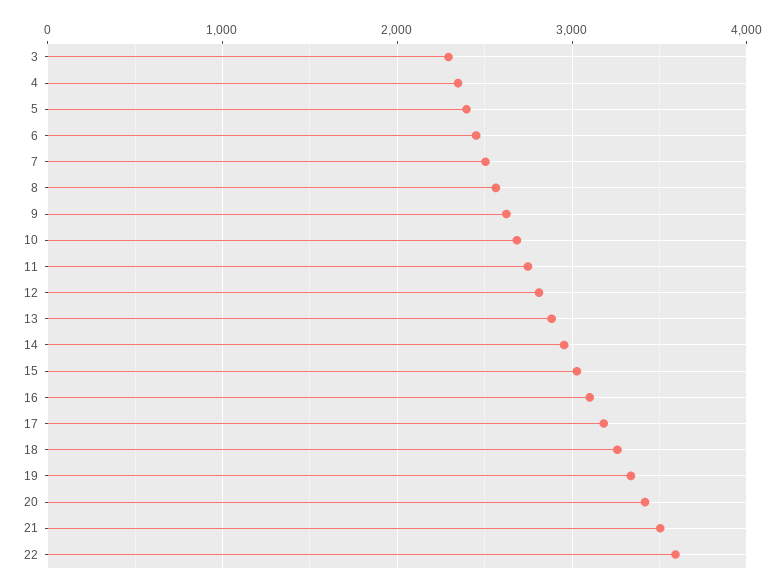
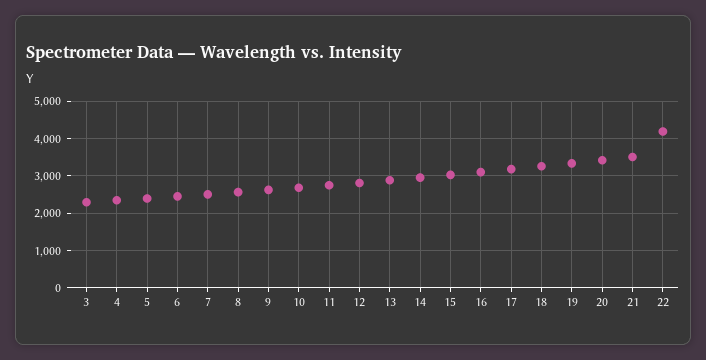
  {
    "3": 2300,
    "4": 2300,
    "5": 2400,
    "6": 2500,
    "7": 2500,
    "8": 2600,
    "9": 2600,
    "10": 2700,
    "11": 2700,
    "12": 2800,
    "13": 2900,
    "14": 3000,
    "15": 3000,
    "16": 3100,
    "17": 3200,
    "18": 3300,
    "19": 3300,
    "20": 3400,
    "21": 3500,
-   "22": 3600
+   "22": 4200
  }

